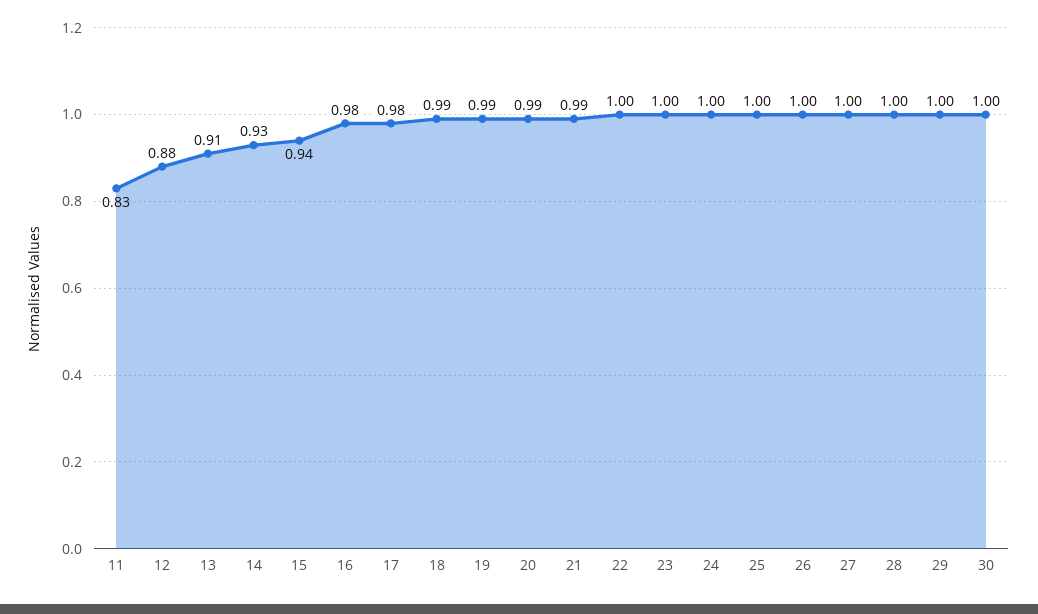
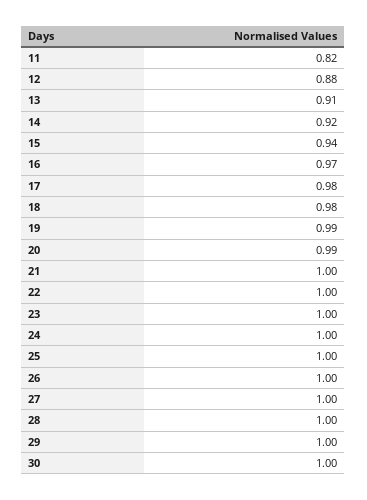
  {
-   "11": 0.83,
+   "11": 0.82,
    "12": 0.88,
    "13": 0.91,
-   "14": 0.93,
+   "14": 0.92,
    "15": 0.94,
-   "16": 0.98,
+   "16": 0.97,
    "17": 0.98,
-   "18": 0.99,
+   "18": 0.98,
    "19": 0.99,
    "20": 0.99,
-   "21": 0.99,
+   "21": 1,
    "22": 1,
    "23": 1,
    "24": 1,
    "25": 1,
    "26": 1,
    "27": 1,
    "28": 1,
    "29": 1,
    "30": 1
  }

